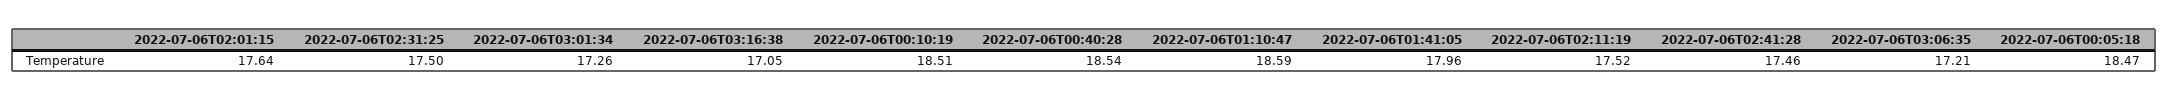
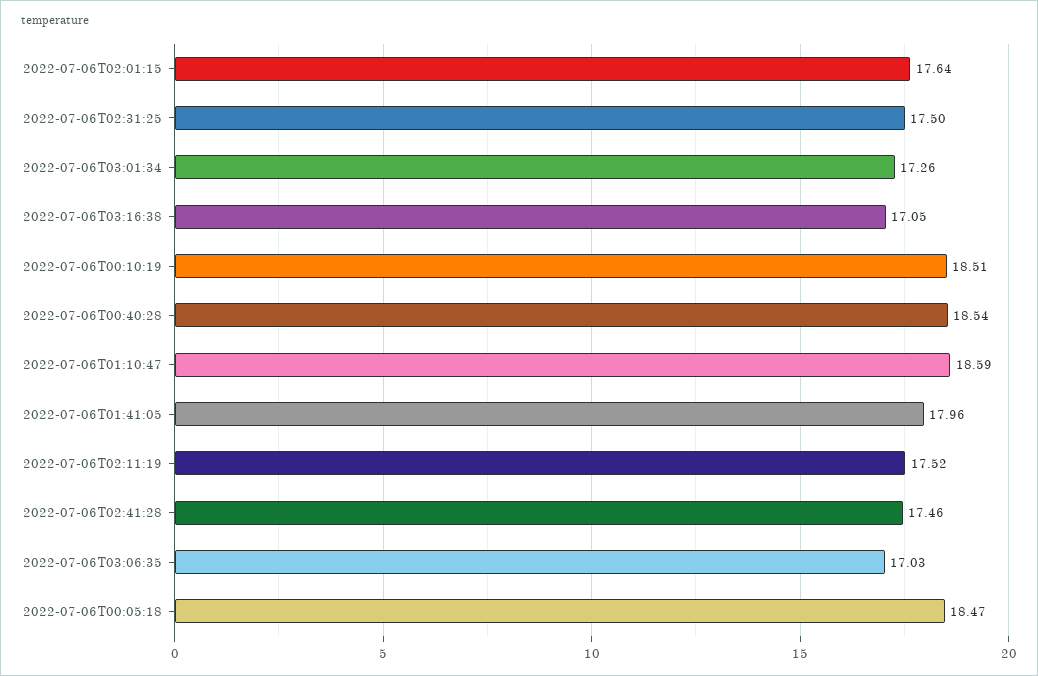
  {
    "2022-07-06T02:01:15": 17.64,
    "2022-07-06T02:31:25": 17.5,
    "2022-07-06T03:01:34": 17.26,
    "2022-07-06T03:16:38": 17.05,
    "2022-07-06T00:10:19": 18.51,
    "2022-07-06T00:40:28": 18.54,
    "2022-07-06T01:10:47": 18.59,
    "2022-07-06T01:41:05": 17.96,
    "2022-07-06T02:11:19": 17.52,
    "2022-07-06T02:41:28": 17.46,
-   "2022-07-06T03:06:35": 17.21,
+   "2022-07-06T03:06:35": 17.03,
    "2022-07-06T00:05:18": 18.47
  }

